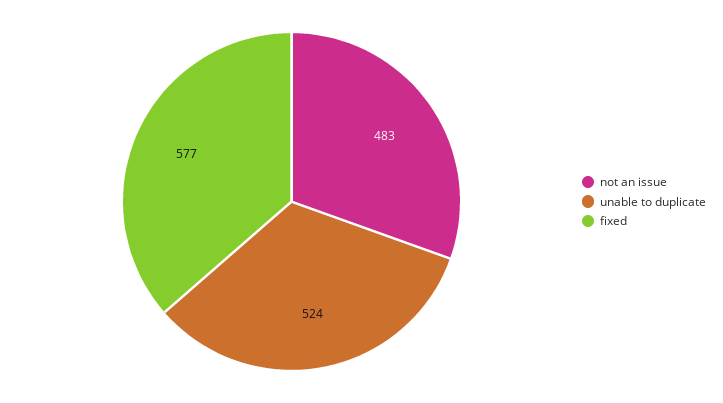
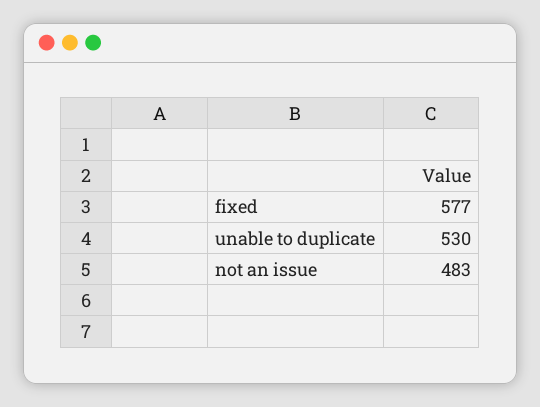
  {
    "not an issue": 483,
-   "unable to duplicate": 524,
+   "unable to duplicate": 530,
    "fixed": 577
  }

